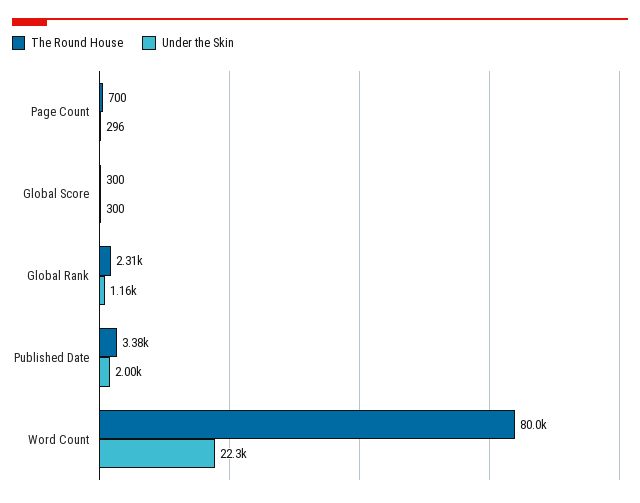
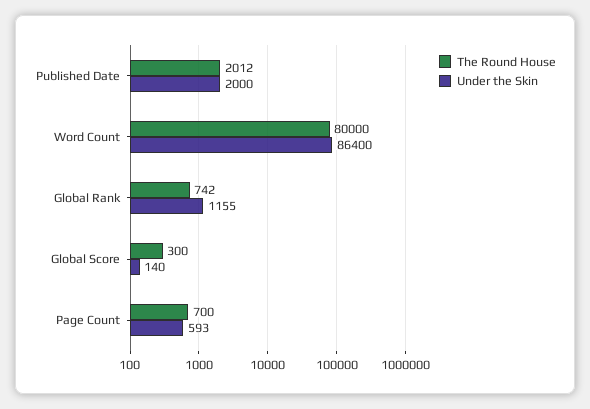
  {
    "The Round House": {
      "Page Count": 700,
      "Global Score": 300,
-     "Global Rank": 2310,
+     "Global Rank": 742,
-     "Published Date": 3380,
+     "Published Date": 2012,
      "Word Count": 80000
    },
    "Under the Skin": {
-     "Page Count": 296,
+     "Page Count": 593,
-     "Global Score": 300,
+     "Global Score": 140,
      "Global Rank": 1155,
      "Published Date": 2000,
-     "Word Count": 22300
+     "Word Count": 86400
    }
  }

